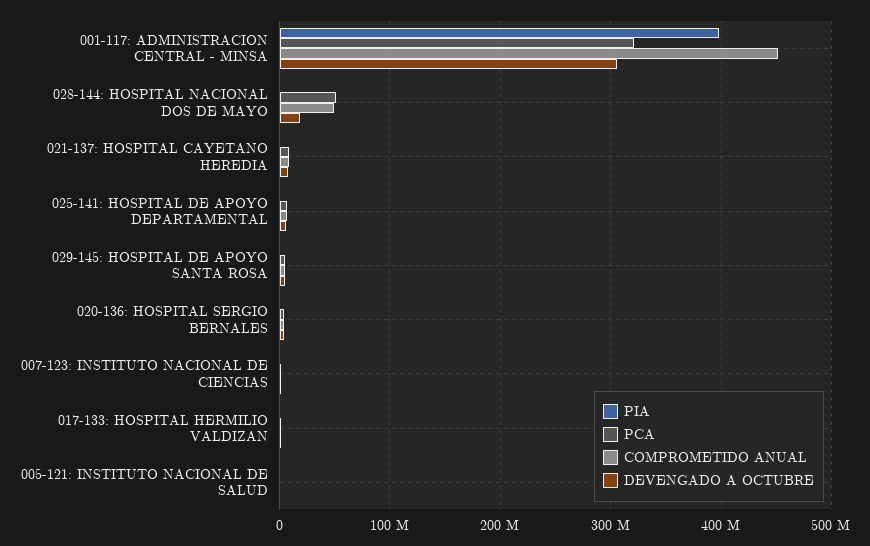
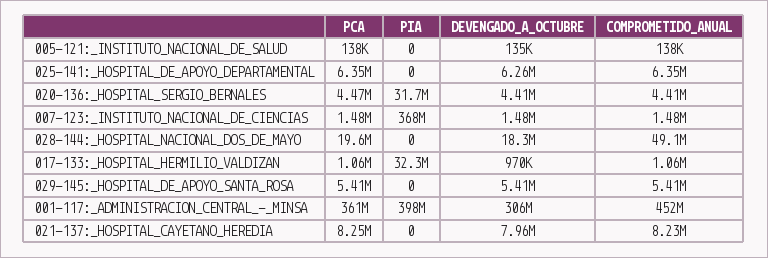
  {
    "PIA": {
      "001-117: ADMINISTRACION CENTRAL - MINSA": 398000000,
      "028-144: HOSPITAL NACIONAL DOS DE MAYO": 0,
      "021-137: HOSPITAL CAYETANO HEREDIA": 0,
      "025-141: HOSPITAL DE APOYO DEPARTAMENTAL": 0,
      "029-145: HOSPITAL DE APOYO SANTA ROSA": 0,
-     "020-136: HOSPITAL SERGIO BERNALES": 0,
+     "020-136: HOSPITAL SERGIO BERNALES": 31700000,
-     "007-123: INSTITUTO NACIONAL DE CIENCIAS": 0,
+     "007-123: INSTITUTO NACIONAL DE CIENCIAS": 368000000,
-     "017-133: HOSPITAL HERMILIO VALDIZAN": 0,
+     "017-133: HOSPITAL HERMILIO VALDIZAN": 32300000,
      "005-121: INSTITUTO NACIONAL DE SALUD": 0
    },
    "PCA": {
-     "001-117: ADMINISTRACION CENTRAL - MINSA": 320000000,
+     "001-117: ADMINISTRACION CENTRAL - MINSA": 361000000,
-     "028-144: HOSPITAL NACIONAL DOS DE MAYO": 50000000,
+     "028-144: HOSPITAL NACIONAL DOS DE MAYO": 19600000,
      "021-137: HOSPITAL CAYETANO HEREDIA": 8250000,
      "025-141: HOSPITAL DE APOYO DEPARTAMENTAL": 6350000,
      "029-145: HOSPITAL DE APOYO SANTA ROSA": 5410000,
      "020-136: HOSPITAL SERGIO BERNALES": 4470000,
      "007-123: INSTITUTO NACIONAL DE CIENCIAS": 1480000,
      "017-133: HOSPITAL HERMILIO VALDIZAN": 1060000,
      "005-121: INSTITUTO NACIONAL DE SALUD": 138000
    },
    "COMPROMETIDO ANUAL": {
      "001-117: ADMINISTRACION CENTRAL - MINSA": 452000000,
      "028-144: HOSPITAL NACIONAL DOS DE MAYO": 49100000,
      "021-137: HOSPITAL CAYETANO HEREDIA": 8230000,
      "025-141: HOSPITAL DE APOYO DEPARTAMENTAL": 6350000,
      "029-145: HOSPITAL DE APOYO SANTA ROSA": 5410000,
      "020-136: HOSPITAL SERGIO BERNALES": 4410000,
      "007-123: INSTITUTO NACIONAL DE CIENCIAS": 1480000,
      "017-133: HOSPITAL HERMILIO VALDIZAN": 1060000,
      "005-121: INSTITUTO NACIONAL DE SALUD": 138000
    },
    "DEVENGADO A OCTUBRE": {
      "001-117: ADMINISTRACION CENTRAL - MINSA": 306000000,
      "028-144: HOSPITAL NACIONAL DOS DE MAYO": 18300000,
      "021-137: HOSPITAL CAYETANO HEREDIA": 7960000,
      "025-141: HOSPITAL DE APOYO DEPARTAMENTAL": 6260000,
      "029-145: HOSPITAL DE APOYO SANTA ROSA": 5410000,
      "020-136: HOSPITAL SERGIO BERNALES": 4410000,
      "007-123: INSTITUTO NACIONAL DE CIENCIAS": 1480000,
      "017-133: HOSPITAL HERMILIO VALDIZAN": 970000,
      "005-121: INSTITUTO NACIONAL DE SALUD": 135000
    }
  }

